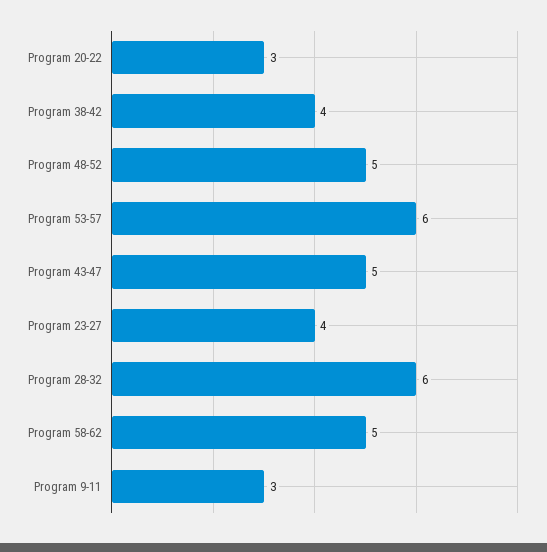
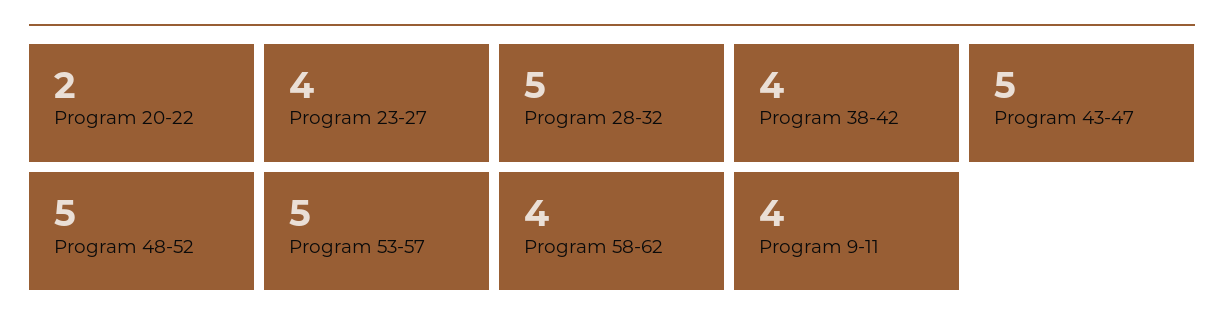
  {
-   "Program 20-22": 3,
+   "Program 20-22": 2,
    "Program 38-42": 4,
    "Program 48-52": 5,
-   "Program 53-57": 6,
+   "Program 53-57": 5,
    "Program 43-47": 5,
    "Program 23-27": 4,
-   "Program 28-32": 6,
+   "Program 28-32": 5,
-   "Program 58-62": 5,
+   "Program 58-62": 4,
-   "Program 9-11": 3
+   "Program 9-11": 4
  }

